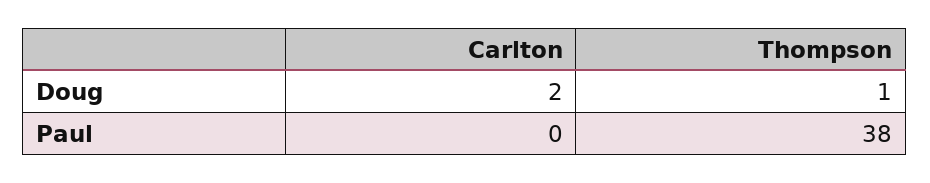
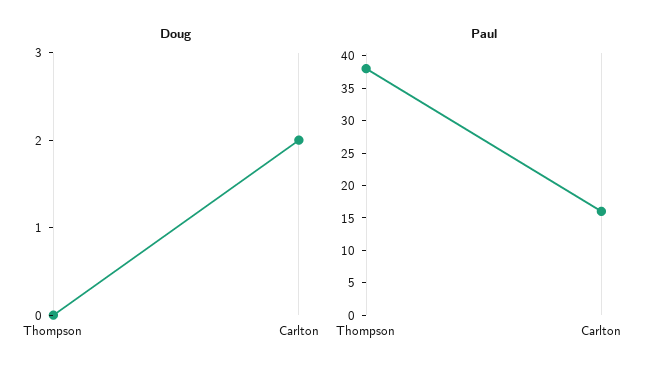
  {
    "Doug": {
      "Carlton": 2,
-     "Thompson": 1
+     "Thompson": 0
    },
    "Paul": {
-     "Carlton": 0,
+     "Carlton": 15,
      "Thompson": 38
    }
  }

